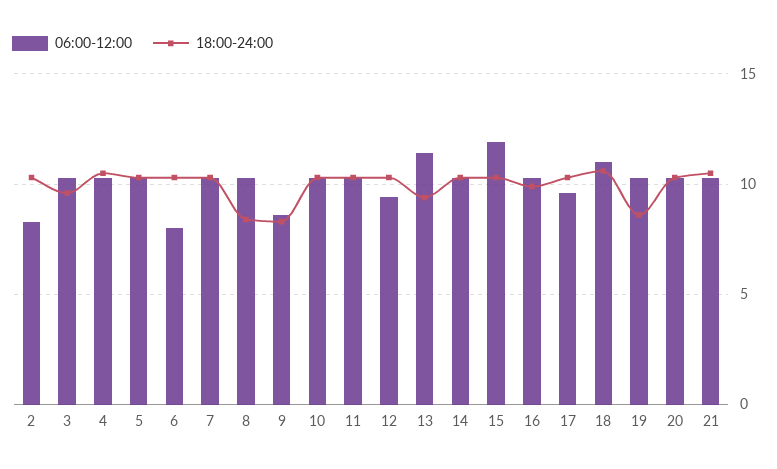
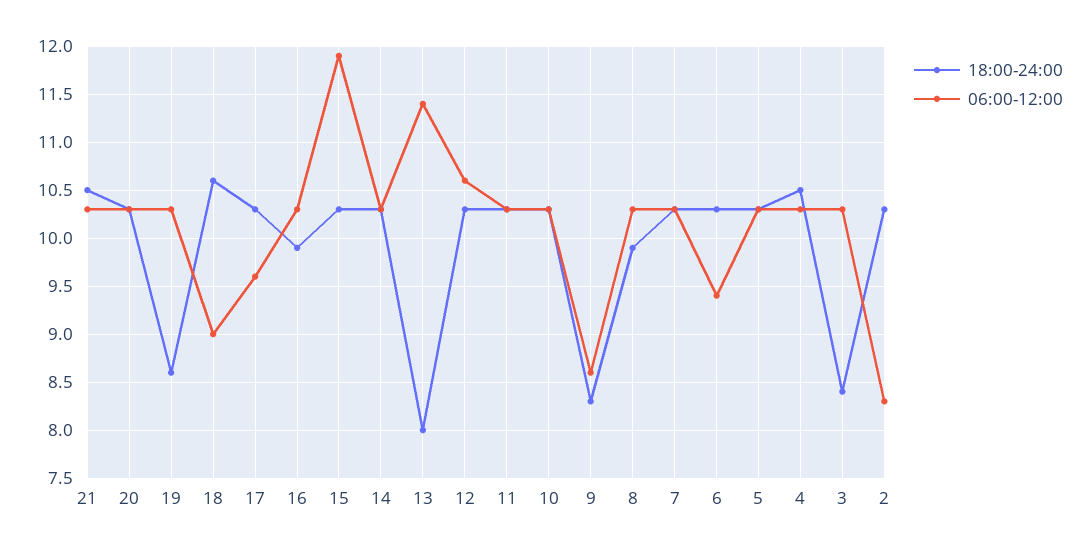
  {
    "06:00-12:00": {
      "2": 8.3,
      "3": 10.3,
      "4": 10.3,
      "5": 10.3,
-     "6": 8,
+     "6": 9.4,
      "7": 10.3,
      "8": 10.3,
      "9": 8.6,
      "10": 10.3,
      "11": 10.3,
-     "12": 9.5,
+     "12": 10.6,
      "13": 11.4,
      "14": 10.3,
      "15": 11.9,
      "16": 10.3,
      "17": 9.6,
-     "18": 11,
+     "18": 9,
      "19": 10.3,
      "20": 10.3,
      "21": 10.3
    },
    "18:00-24:00": {
      "2": 10.3,
-     "3": 9.5,
+     "3": 8.4,
      "4": 10.5,
      "5": 10.3,
      "6": 10.3,
      "7": 10.3,
-     "8": 8.5,
+     "8": 9.9,
      "9": 8.3,
      "10": 10.3,
      "11": 10.3,
      "12": 10.3,
-     "13": 9.5,
+     "13": 8,
      "14": 10.3,
      "15": 10.3,
      "16": 9.9,
      "17": 10.3,
      "18": 10.6,
      "19": 8.6,
      "20": 10.3,
      "21": 10.5
    }
  }

